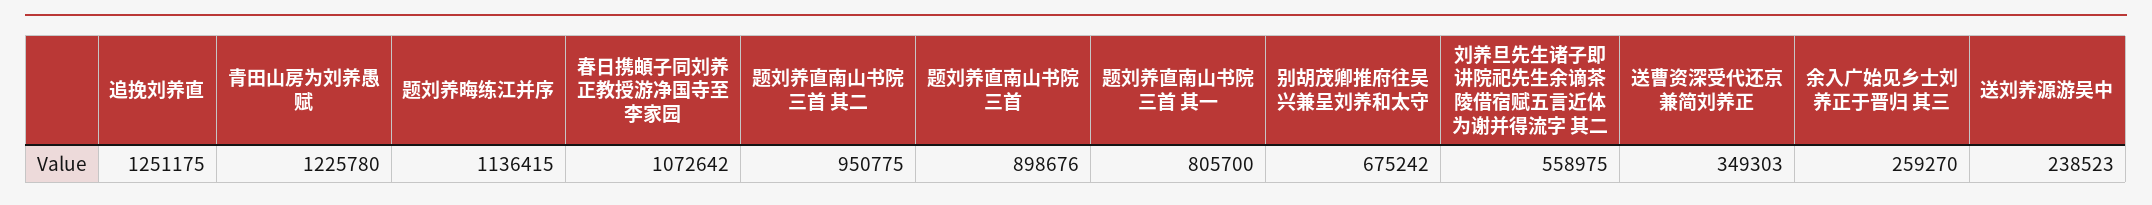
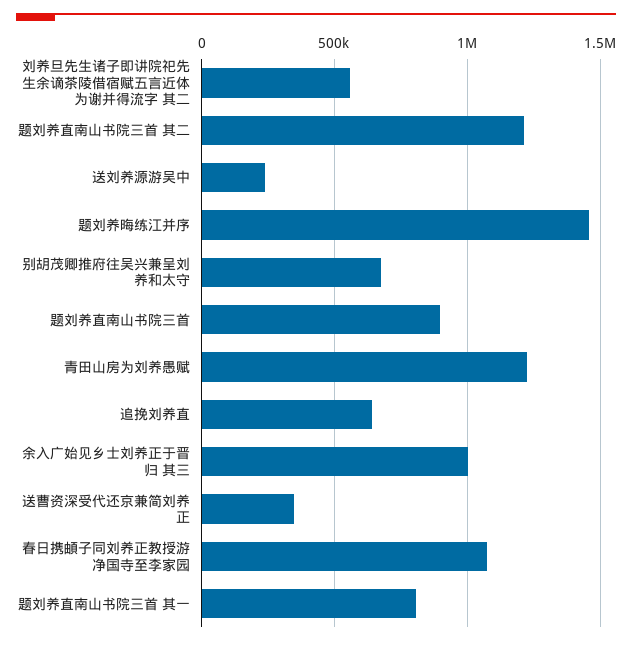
  {
-   "追挽刘养直": 1251175,
+   "追挽刘养直": 650000,
    "青田山房为刘养愚赋": 1225780,
-   "题刘养晦练江并序": 1136415,
+   "题刘养晦练江并序": 1450000,
    "春日携頔子同刘养正教授游净国寺至李家园": 1072642,
-   "题刘养直南山书院三首 其二": 950775,
+   "题刘养直南山书院三首 其二": 1200000,
    "题刘养直南山书院三首": 898676,
    "题刘养直南山书院三首 其一": 805700,
    "别胡茂卿推府往吴兴兼呈刘养和太守": 675242,
    "刘养旦先生诸子即讲院祀先生余谪茶陵借宿赋五言近体为谢并得流字 其二": 558975,
    "送曹资深受代还京兼简刘养正": 349303,
-   "余入广始见乡士刘养正于晋归 其三": 259270,
+   "余入广始见乡士刘养正于晋归 其三": 1000000,
    "送刘养源游吴中": 238523
  }

